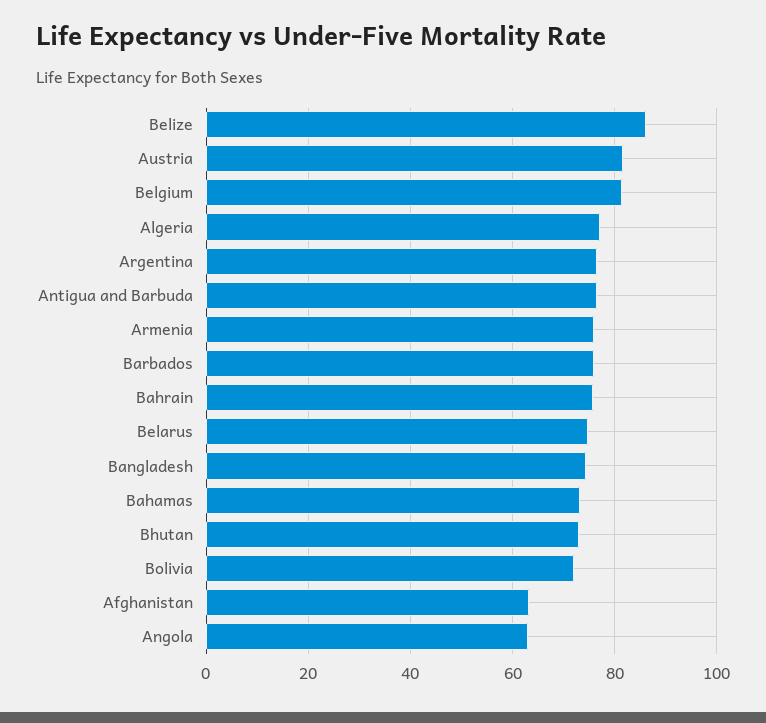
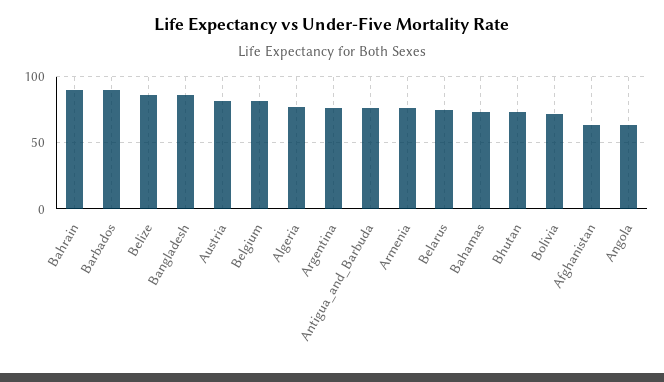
  {
    "Belize": 86,
    "Austria": 82,
    "Belgium": 82,
    "Algeria": 78,
    "Argentina": 76,
    "Antigua and Barbuda": 76,
    "Armenia": 76,
-   "Barbados": 76,
+   "Barbados": 90,
-   "Bahrain": 76,
+   "Bahrain": 90,
    "Belarus": 74,
-   "Bangladesh": 74,
+   "Bangladesh": 85,
    "Bahamas": 74,
    "Bhutan": 74,
    "Bolivia": 72,
    "Afghanistan": 64,
    "Angola": 64
  }

